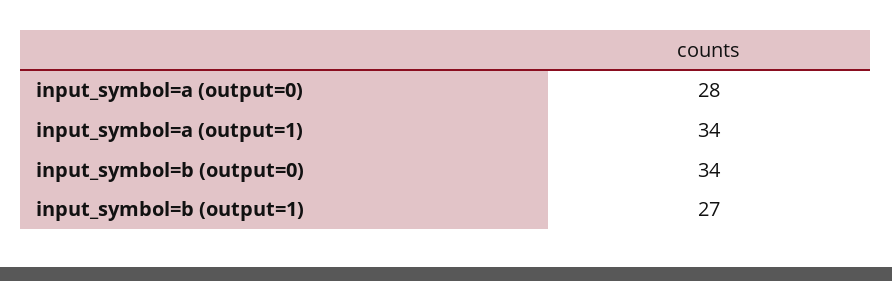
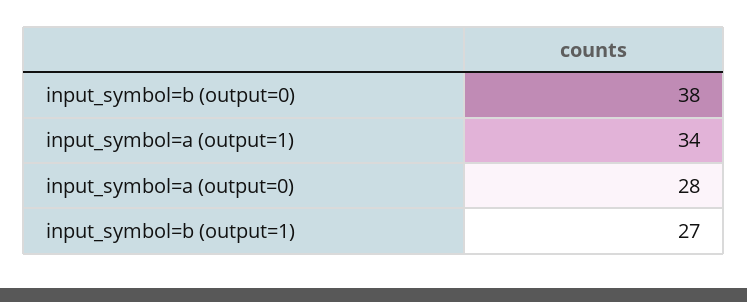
  {
    "input_symbol=a (output=0)": 28,
    "input_symbol=a (output=1)": 34,
-   "input_symbol=b (output=0)": 34,
+   "input_symbol=b (output=0)": 38,
    "input_symbol=b (output=1)": 27
  }

